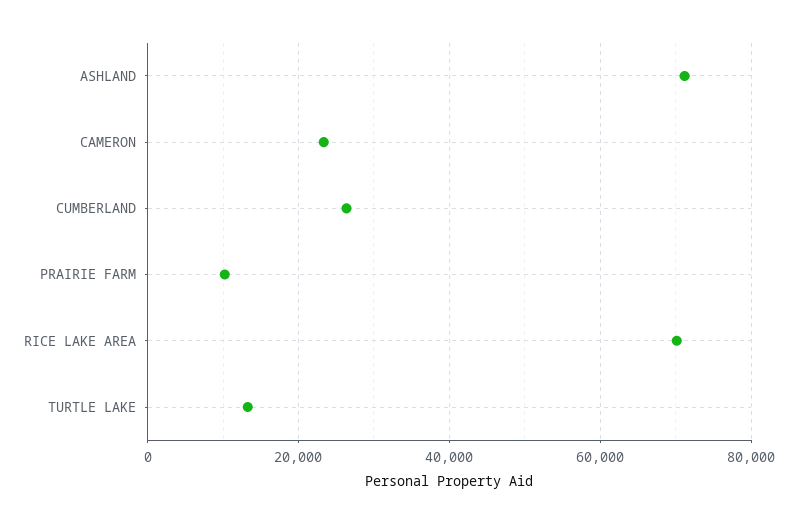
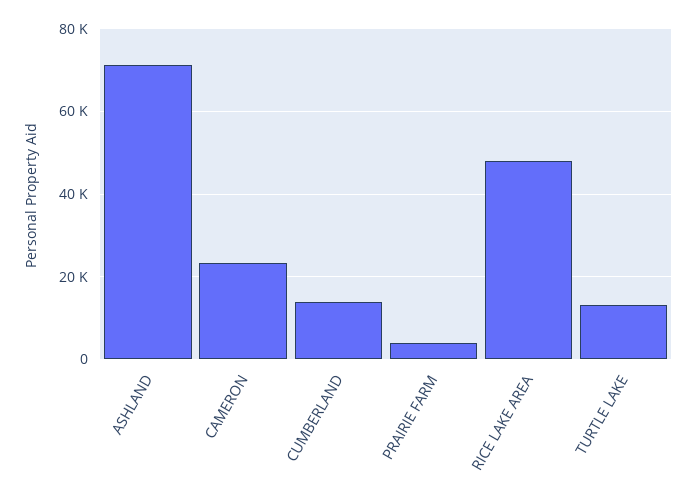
  {
    "ASHLAND": 72000,
    "CAMERON": 24000,
-   "CUMBERLAND": 26000,
+   "CUMBERLAND": 14000,
-   "PRAIRIE FARM": 10000,
+   "PRAIRIE FARM": 4000,
-   "RICE LAKE AREA": 70000,
+   "RICE LAKE AREA": 48000,
    "TURTLE LAKE": 14000
  }

